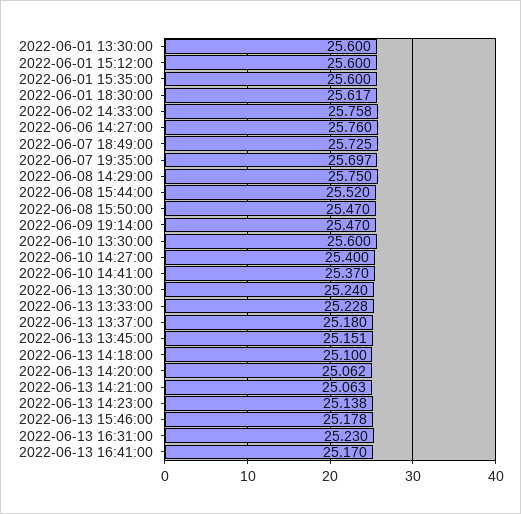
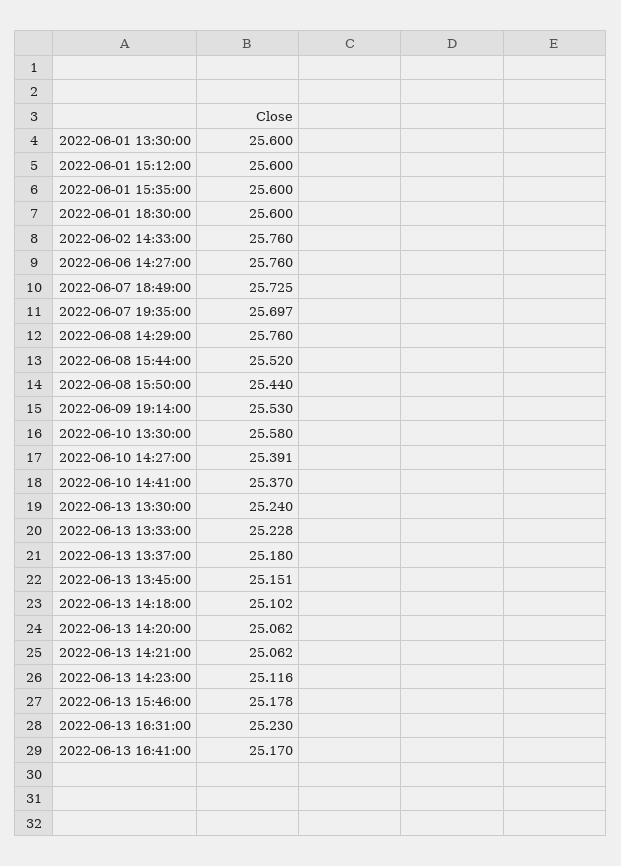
  {
    "2022-06-01 13:30:00": 25.6,
    "2022-06-01 15:12:00": 25.6,
    "2022-06-01 15:35:00": 25.6,
-   "2022-06-01 18:30:00": 25.617,
+   "2022-06-01 18:30:00": 25.6,
-   "2022-06-02 14:33:00": 25.758,
+   "2022-06-02 14:33:00": 25.76,
    "2022-06-06 14:27:00": 25.76,
    "2022-06-07 18:49:00": 25.725,
    "2022-06-07 19:35:00": 25.697,
-   "2022-06-08 14:29:00": 25.75,
+   "2022-06-08 14:29:00": 25.76,
    "2022-06-08 15:44:00": 25.52,
-   "2022-06-08 15:50:00": 25.47,
+   "2022-06-08 15:50:00": 25.44,
-   "2022-06-09 19:14:00": 25.47,
+   "2022-06-09 19:14:00": 25.53,
-   "2022-06-10 13:30:00": 25.6,
+   "2022-06-10 13:30:00": 25.58,
-   "2022-06-10 14:27:00": 25.4,
+   "2022-06-10 14:27:00": 25.391,
    "2022-06-10 14:41:00": 25.37,
    "2022-06-13 13:30:00": 25.24,
    "2022-06-13 13:33:00": 25.228,
    "2022-06-13 13:37:00": 25.18,
    "2022-06-13 13:45:00": 25.151,
-   "2022-06-13 14:18:00": 25.1,
+   "2022-06-13 14:18:00": 25.102,
    "2022-06-13 14:20:00": 25.062,
-   "2022-06-13 14:21:00": 25.063,
+   "2022-06-13 14:21:00": 25.062,
-   "2022-06-13 14:23:00": 25.138,
+   "2022-06-13 14:23:00": 25.116,
    "2022-06-13 15:46:00": 25.178,
    "2022-06-13 16:31:00": 25.23,
    "2022-06-13 16:41:00": 25.17
  }

